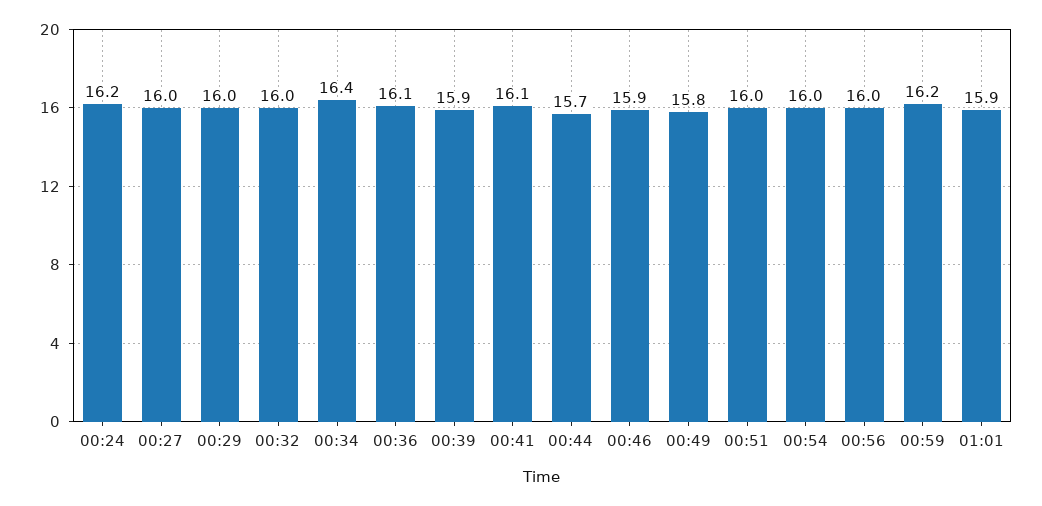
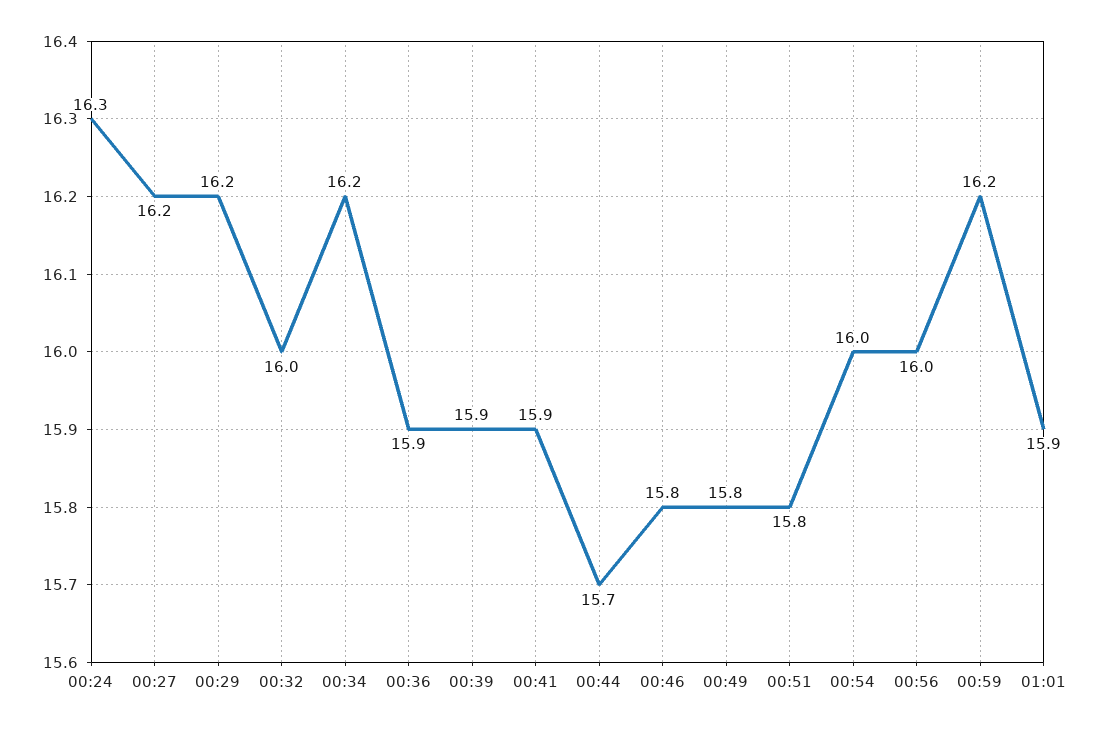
  {
-   "00:24": 16.2,
+   "00:24": 16.3,
-   "00:27": 16,
+   "00:27": 16.2,
-   "00:29": 16,
+   "00:29": 16.2,
    "00:32": 16,
-   "00:34": 16.4,
+   "00:34": 16.2,
-   "00:36": 16.1,
+   "00:36": 15.9,
    "00:39": 15.9,
-   "00:41": 16.1,
+   "00:41": 15.9,
    "00:44": 15.7,
-   "00:46": 15.9,
+   "00:46": 15.8,
    "00:49": 15.8,
-   "00:51": 16,
+   "00:51": 15.8,
    "00:54": 16,
    "00:56": 16,
    "00:59": 16.2,
    "01:01": 15.9
  }

